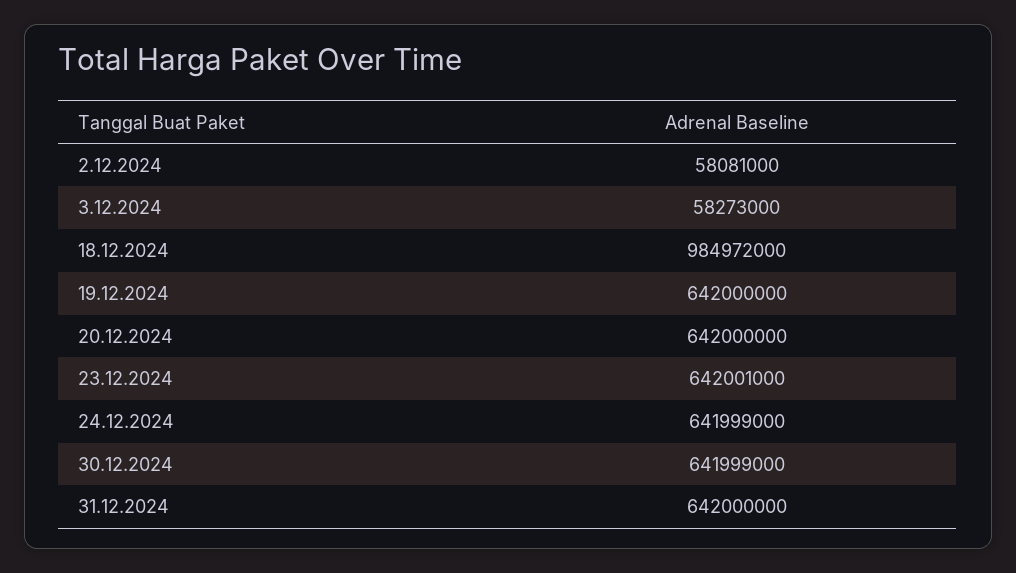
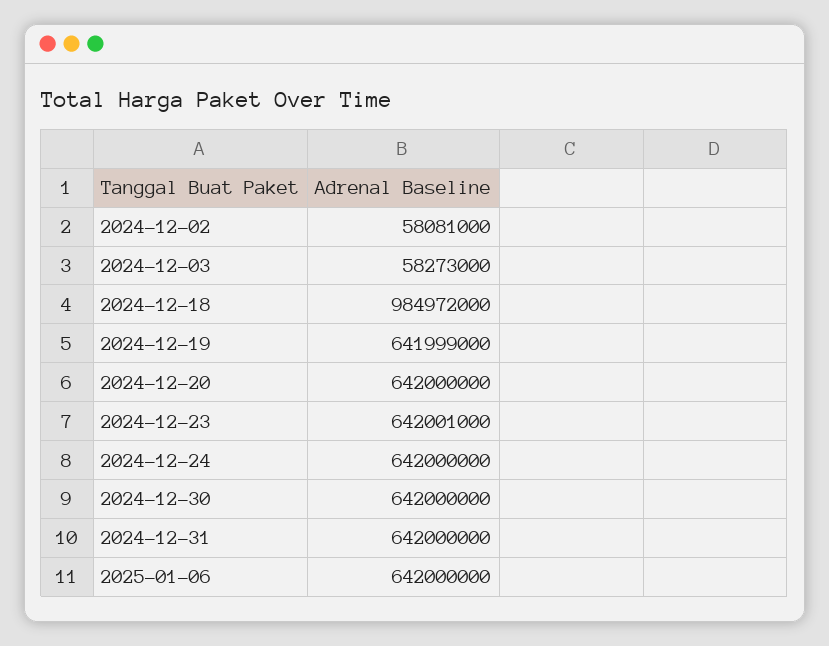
  {
    "2.12.2024": 58081000,
    "3.12.2024": 58273000,
    "18.12.2024": 984972000,
-   "19.12.2024": 642000000,
+   "19.12.2024": 641999000,
    "20.12.2024": 642000000,
    "23.12.2024": 642001000,
-   "24.12.2024": 641999000,
+   "24.12.2024": 642000000,
-   "30.12.2024": 641999000,
+   "30.12.2024": 642000000,
-   "31.12.2024": 642000000
+   "31.12.2024": 642000000,
+   "2025-01-06": 642000000
  }

